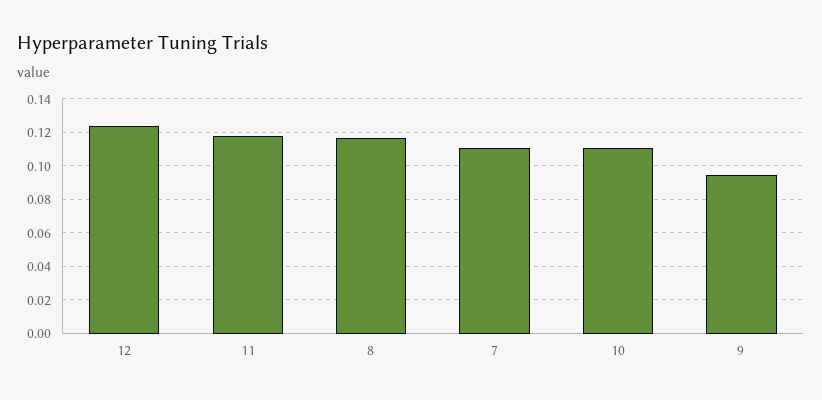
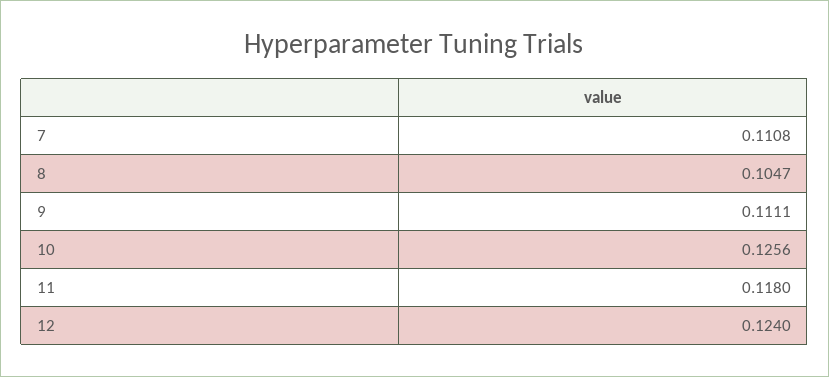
  {
    "12": 0.124,
    "11": 0.118,
-   "8": 0.115,
+   "8": 0.1047,
    "7": 0.1108,
-   "10": 0.11,
+   "10": 0.1256,
-   "9": 0.095
+   "9": 0.1111
  }

